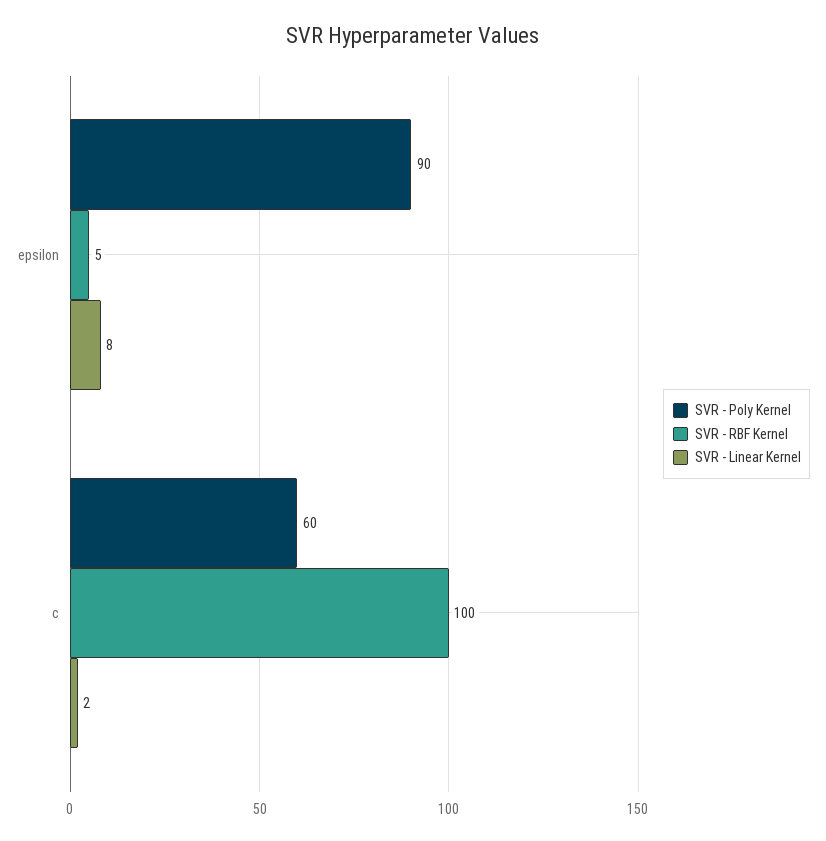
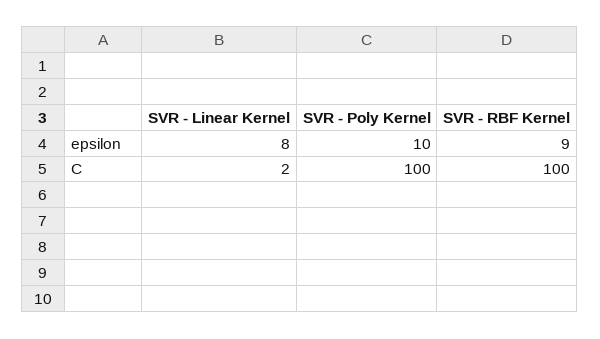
  {
    "SVR - Poly Kernel": {
-     "epsilon": 90,
+     "epsilon": 10,
-     "c": 60
+     "c": 100
    },
    "SVR - RBF Kernel": {
-     "epsilon": 5,
+     "epsilon": 9,
      "c": 100
    },
    "SVR - Linear Kernel": {
      "epsilon": 8,
      "c": 2
    }
  }

